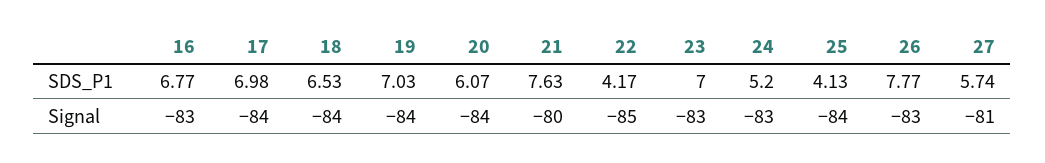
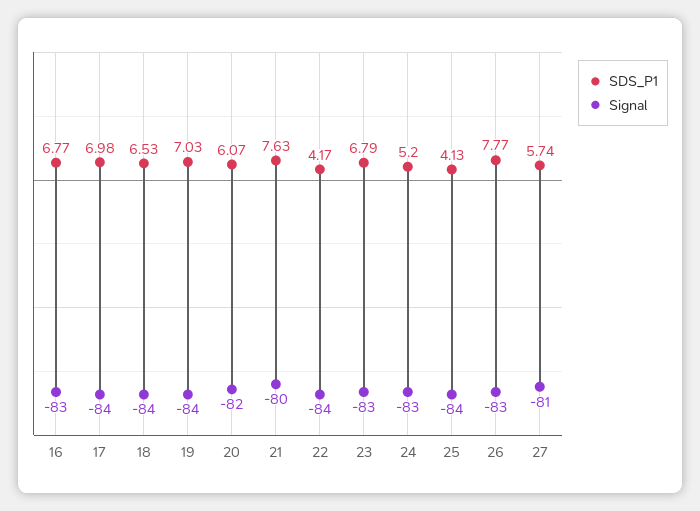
  {
    "SDS_P1": {
      "16": 6.77,
      "17": 6.98,
      "18": 6.53,
      "19": 7.03,
      "20": 6.07,
      "21": 7.63,
      "22": 4.17,
-     "23": 7,
+     "23": 6.79,
      "24": 5.2,
      "25": 4.13,
      "26": 7.77,
      "27": 5.74
    },
    "Signal": {
      "16": -83,
      "17": -84,
      "18": -84,
      "19": -84,
-     "20": -84,
+     "20": -82,
      "21": -80,
-     "22": -85,
+     "22": -84,
      "23": -83,
      "24": -83,
      "25": -84,
      "26": -83,
      "27": -81
    }
  }

